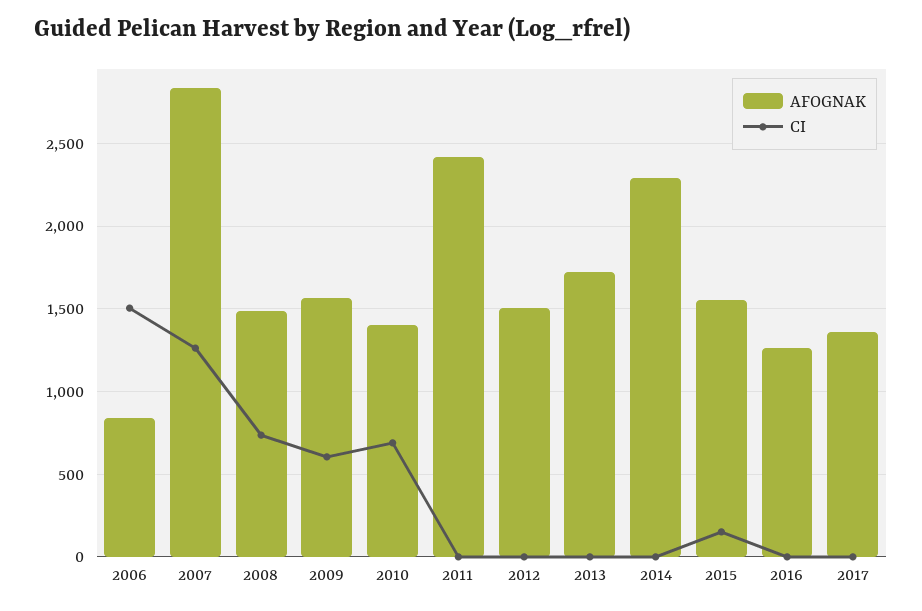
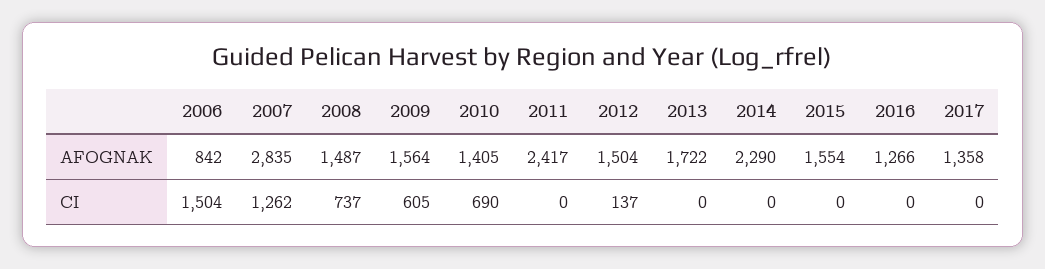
  {
    "AFOGNAK": {
      "2006": 842,
      "2007": 2835,
      "2008": 1487,
      "2009": 1564,
      "2010": 1405,
      "2011": 2417,
      "2012": 1504,
      "2013": 1722,
      "2014": 2290,
      "2015": 1554,
      "2016": 1266,
      "2017": 1358
    },
    "CI": {
      "2006": 1504,
      "2007": 1262,
      "2008": 737,
      "2009": 605,
      "2010": 690,
      "2011": 0,
-     "2012": 0,
+     "2012": 137,
      "2013": 0,
      "2014": 0,
-     "2015": 150,
+     "2015": 0,
      "2016": 0,
      "2017": 0
    }
  }

